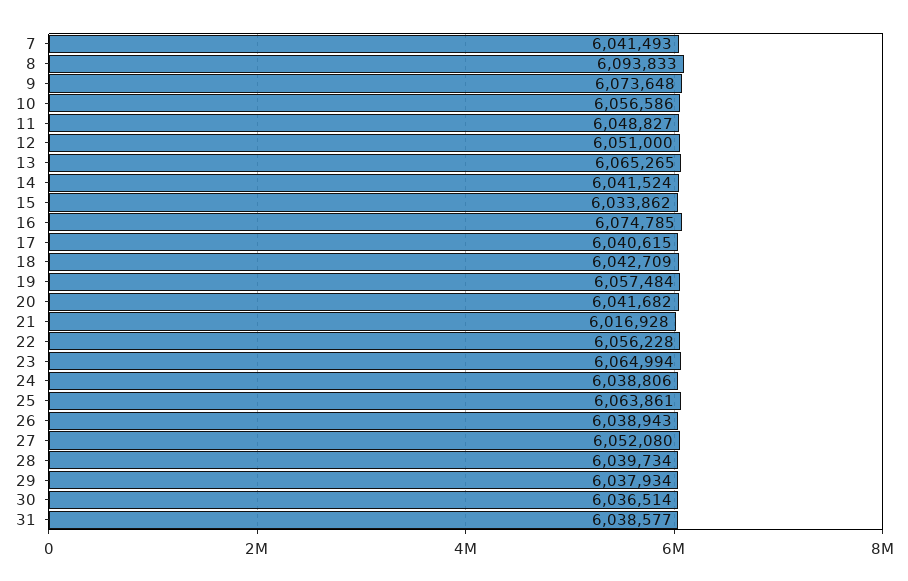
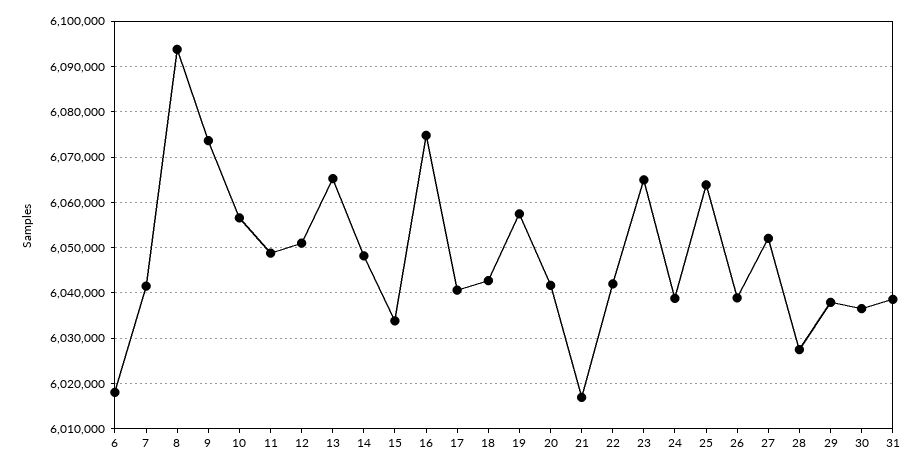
  {
    "7": 6041493,
    "8": 6093833,
    "9": 6073648,
    "10": 6056586,
    "11": 6048827,
    "12": 6051000,
    "13": 6065265,
-   "14": 6041524,
+   "14": 6048000,
    "15": 6033862,
    "16": 6074785,
    "17": 6040615,
    "18": 6042709,
    "19": 6057484,
    "20": 6041682,
    "21": 6016928,
-   "22": 6056228,
+   "22": 6042000,
    "23": 6064994,
    "24": 6038806,
    "25": 6063861,
    "26": 6038943,
    "27": 6052080,
-   "28": 6039734,
+   "28": 6028000,
    "29": 6037934,
    "30": 6036514,
-   "31": 6038577
+   "31": 6038577,
+   "6": 6018000
  }

